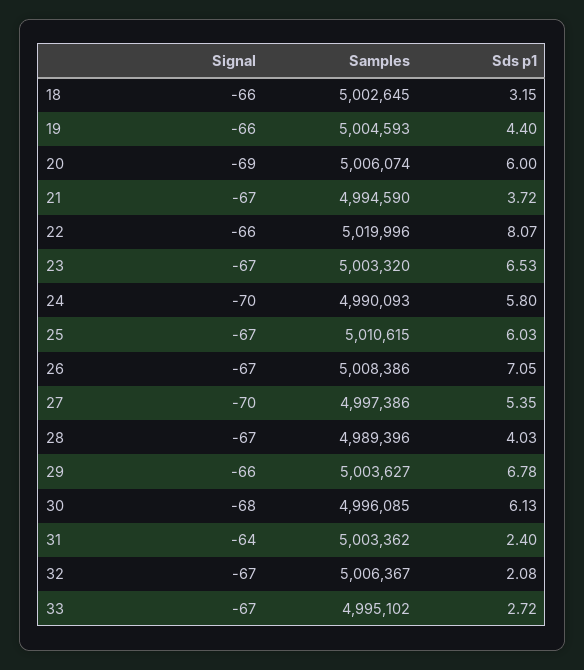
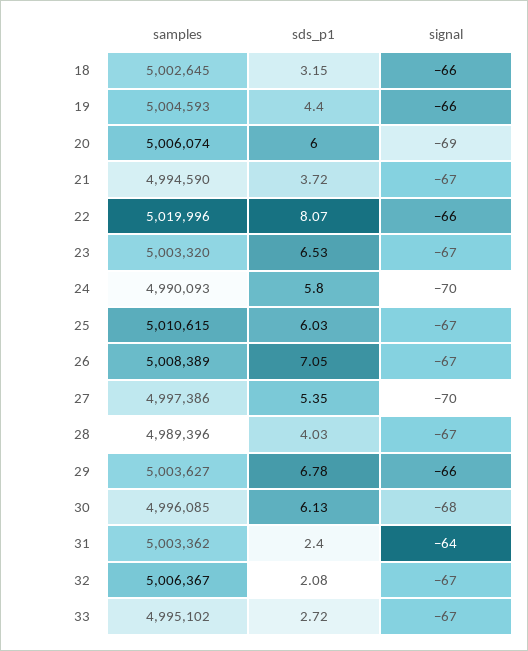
  {
    "Signal": {
      "18": -66,
      "19": -66,
      "20": -69,
      "21": -67,
      "22": -66,
      "23": -67,
      "24": -70,
      "25": -67,
      "26": -67,
      "27": -70,
      "28": -67,
      "29": -66,
      "30": -68,
      "31": -64,
      "32": -67,
      "33": -67
    },
    "Samples": {
      "18": 5002645,
      "19": 5004593,
      "20": 5006074,
      "21": 4994590,
      "22": 5019996,
      "23": 5003320,
      "24": 4990093,
      "25": 5010615,
-     "26": 5008386,
+     "26": 5008389,
      "27": 4997386,
      "28": 4989396,
      "29": 5003627,
      "30": 4996085,
      "31": 5003362,
      "32": 5006367,
      "33": 4995102
    },
    "Sds p1": {
      "18": 3.15,
      "19": 4.4,
      "20": 6,
      "21": 3.72,
      "22": 8.07,
      "23": 6.53,
      "24": 5.8,
      "25": 6.03,
      "26": 7.05,
      "27": 5.35,
      "28": 4.03,
      "29": 6.78,
      "30": 6.13,
      "31": 2.4,
      "32": 2.08,
      "33": 2.72
    }
  }

